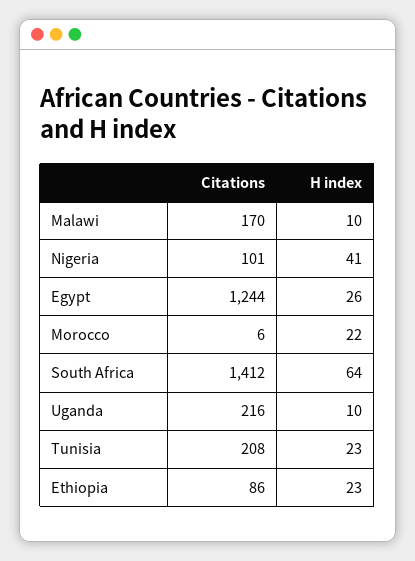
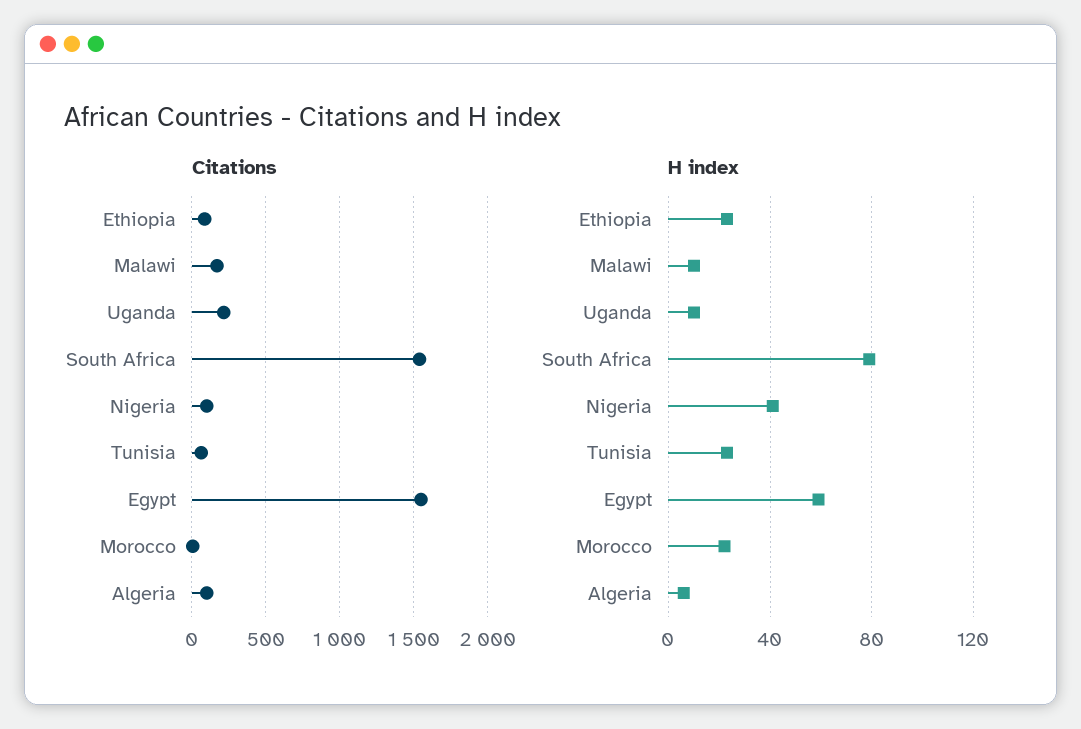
  {
    "Citations": {
      "Malawi": 170,
      "Nigeria": 101,
-     "Egypt": 1244,
+     "Egypt": 1550,
      "Morocco": 6,
-     "South Africa": 1412,
+     "South Africa": 1550,
      "Uganda": 216,
-     "Tunisia": 208,
+     "Tunisia": 50,
-     "Ethiopia": 86
+     "Ethiopia": 86,
+     "Algeria": 100
    },
    "H index": {
      "Malawi": 10,
      "Nigeria": 41,
-     "Egypt": 26,
+     "Egypt": 60,
      "Morocco": 22,
-     "South Africa": 64,
+     "South Africa": 80,
      "Uganda": 10,
      "Tunisia": 23,
-     "Ethiopia": 23
+     "Ethiopia": 23,
+     "Algeria": 5
    }
  }

